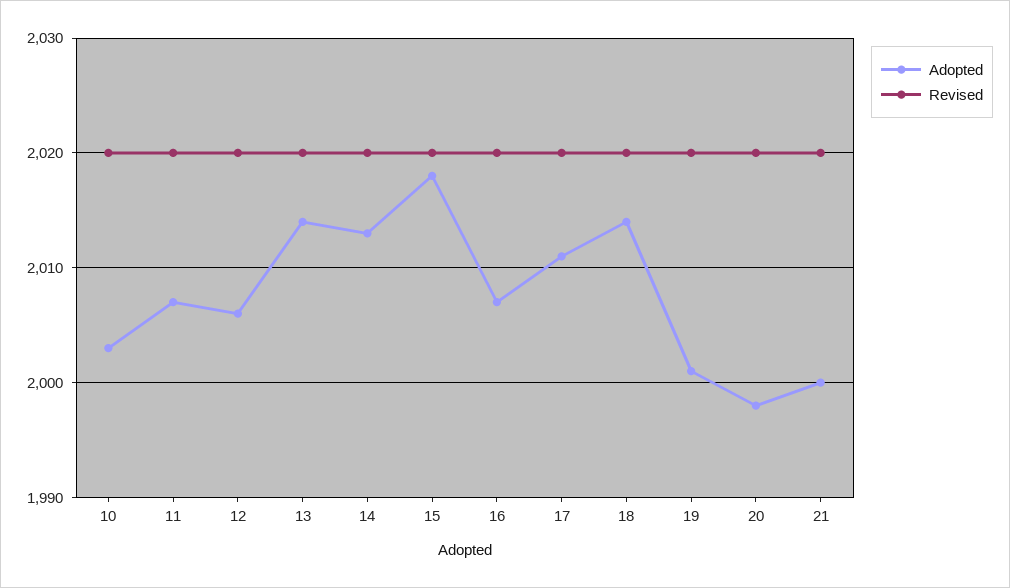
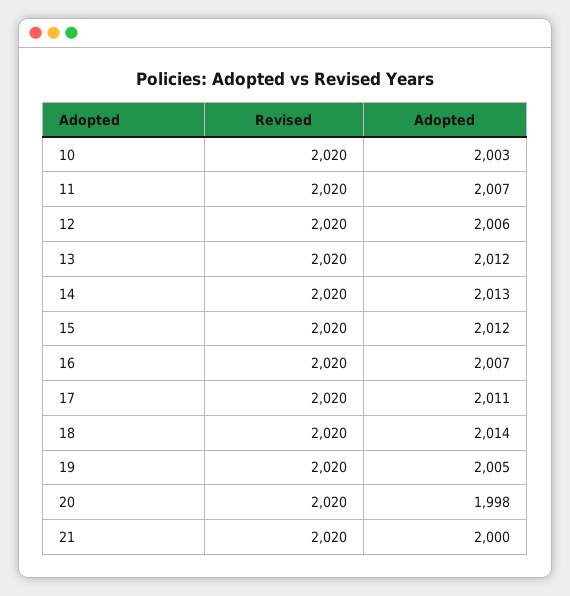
  {
    "Adopted": {
      "10": 2003,
      "11": 2007,
      "12": 2006,
-     "13": 2014,
+     "13": 2012,
      "14": 2013,
-     "15": 2018,
+     "15": 2012,
      "16": 2007,
      "17": 2011,
      "18": 2014,
-     "19": 2001,
+     "19": 2005,
      "20": 1998,
      "21": 2000
    },
    "Revised": {
      "10": 2020,
      "11": 2020,
      "12": 2020,
      "13": 2020,
      "14": 2020,
      "15": 2020,
      "16": 2020,
      "17": 2020,
      "18": 2020,
      "19": 2020,
      "20": 2020,
      "21": 2020
    }
  }

